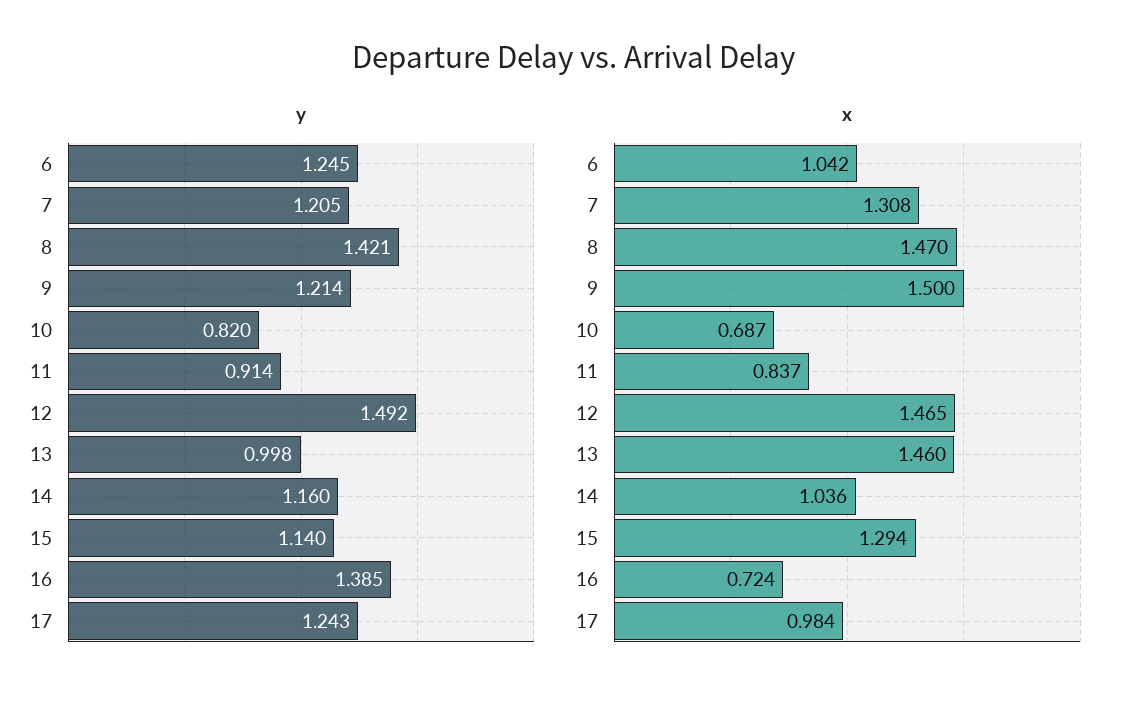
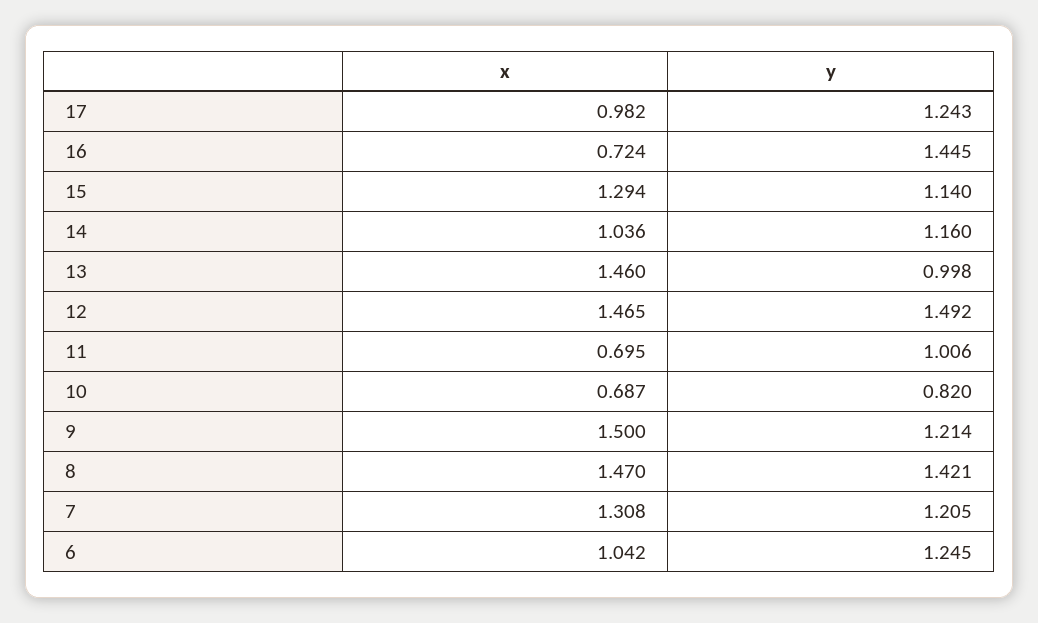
  {
    "y": {
      "6": 1.245,
      "7": 1.205,
      "8": 1.421,
      "9": 1.214,
      "10": 0.82,
-     "11": 0.914,
+     "11": 1.006,
      "12": 1.492,
      "13": 0.998,
      "14": 1.16,
      "15": 1.14,
-     "16": 1.385,
+     "16": 1.445,
      "17": 1.243
    },
    "x": {
      "6": 1.042,
      "7": 1.308,
      "8": 1.47,
      "9": 1.5,
      "10": 0.687,
-     "11": 0.837,
+     "11": 0.695,
      "12": 1.465,
      "13": 1.46,
      "14": 1.036,
      "15": 1.294,
      "16": 0.724,
-     "17": 0.984
+     "17": 0.982
    }
  }

